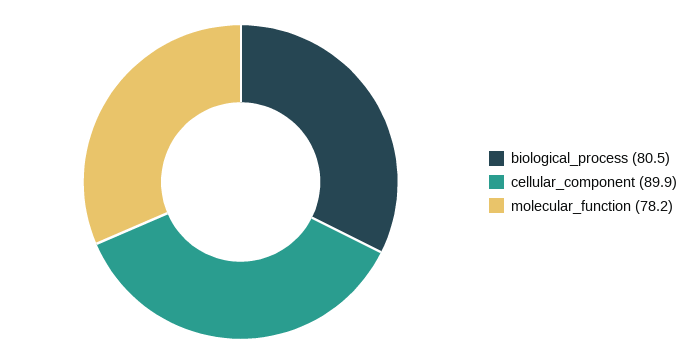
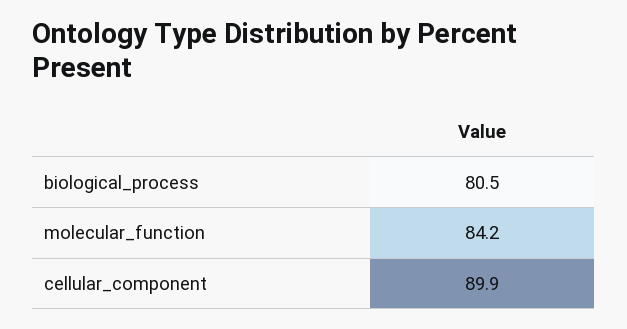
  {
    "biological_process": 80.5,
    "cellular_component": 89.9,
-   "molecular_function": 78.2
+   "molecular_function": 84.2
  }

